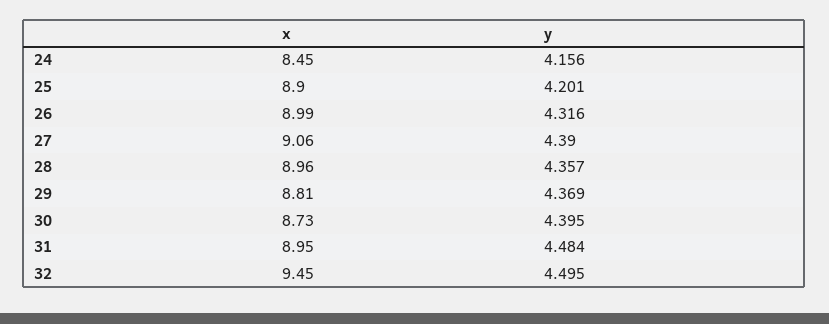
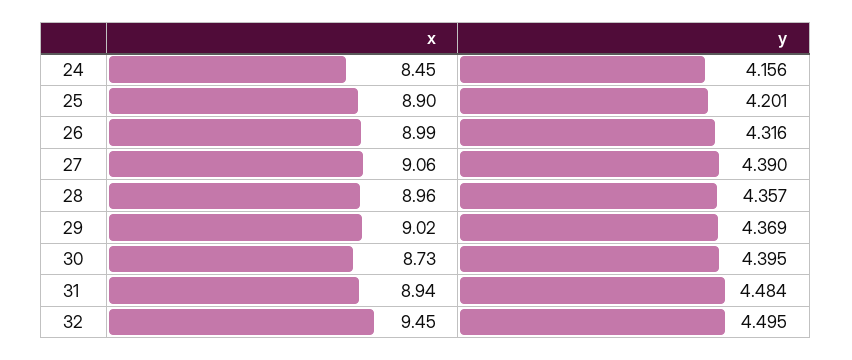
  {
    "x": {
      "24": 8.45,
      "25": 8.9,
      "26": 8.99,
      "27": 9.06,
      "28": 8.96,
-     "29": 8.81,
+     "29": 9.02,
      "30": 8.73,
-     "31": 8.95,
+     "31": 8.94,
      "32": 9.45
    },
    "y": {
      "24": 4.156,
      "25": 4.201,
      "26": 4.316,
      "27": 4.39,
      "28": 4.357,
      "29": 4.369,
      "30": 4.395,
      "31": 4.484,
      "32": 4.495
    }
  }

